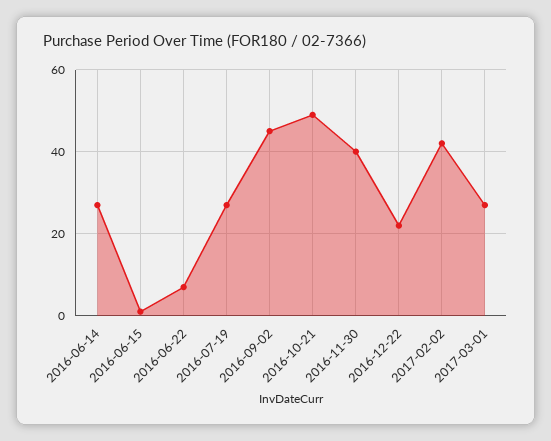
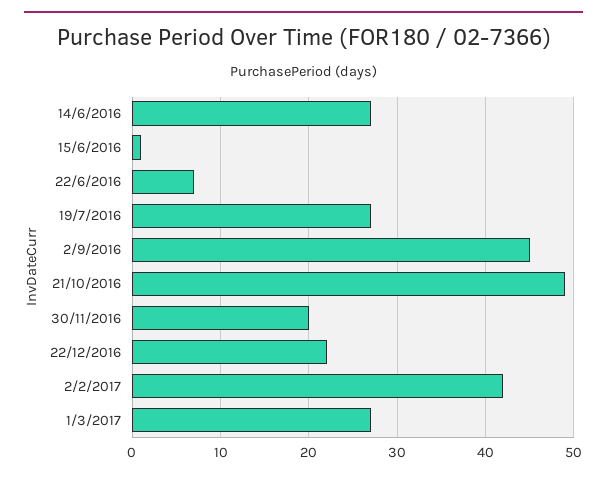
  {
    "2016-06-14": 27,
    "2016-06-15": 1,
    "2016-06-22": 7,
    "2016-07-19": 27,
    "2016-09-02": 45,
    "2016-10-21": 49,
-   "2016-11-30": 40,
+   "2016-11-30": 20,
    "2016-12-22": 22,
    "2017-02-02": 42,
    "2017-03-01": 27
  }

